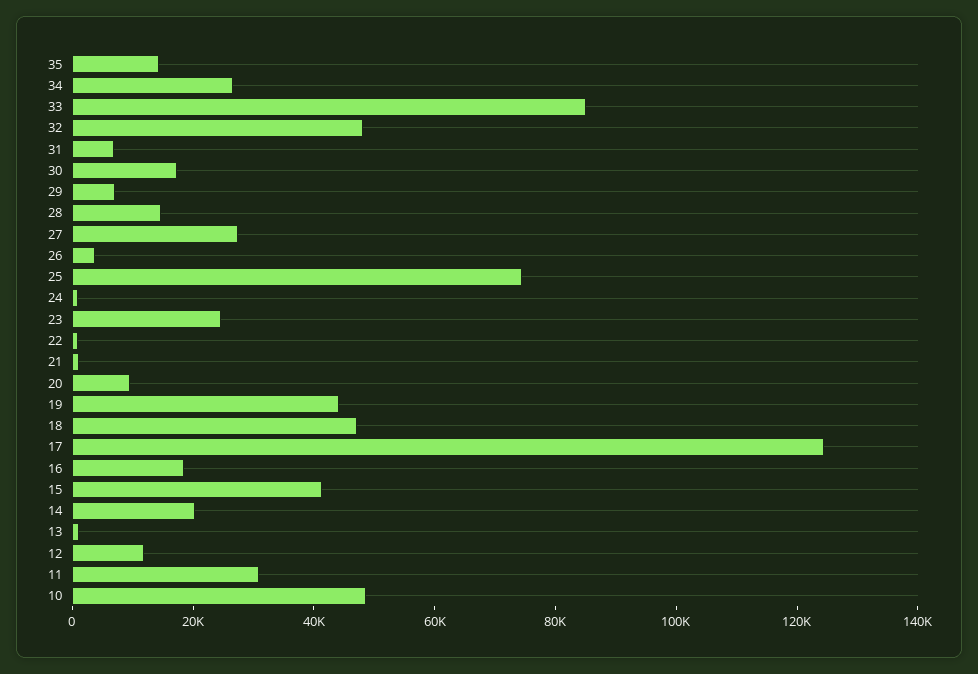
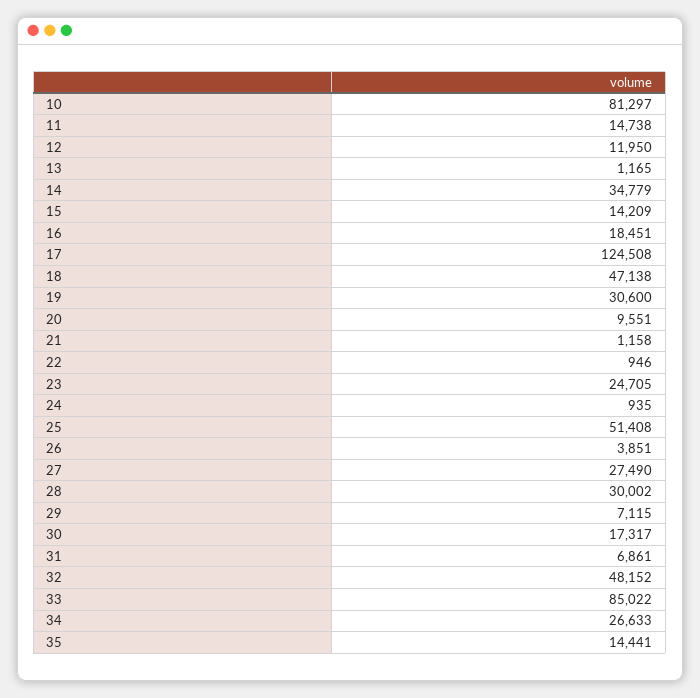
  {
    "35": 14441,
    "34": 26633,
    "33": 85022,
    "32": 48152,
    "31": 6861,
    "30": 17317,
    "29": 7115,
-   "28": 15000,
+   "28": 30002,
    "27": 27490,
    "26": 3851,
-   "25": 75000,
+   "25": 51408,
    "24": 935,
    "23": 24705,
    "22": 946,
    "21": 1158,
    "20": 9551,
-   "19": 45000,
+   "19": 30600,
    "18": 47138,
    "17": 124508,
    "16": 18451,
-   "15": 40000,
+   "15": 14209,
-   "14": 20000,
+   "14": 34779,
    "13": 1165,
    "12": 11950,
-   "11": 30000,
+   "11": 14738,
-   "10": 50000
+   "10": 81297
  }

